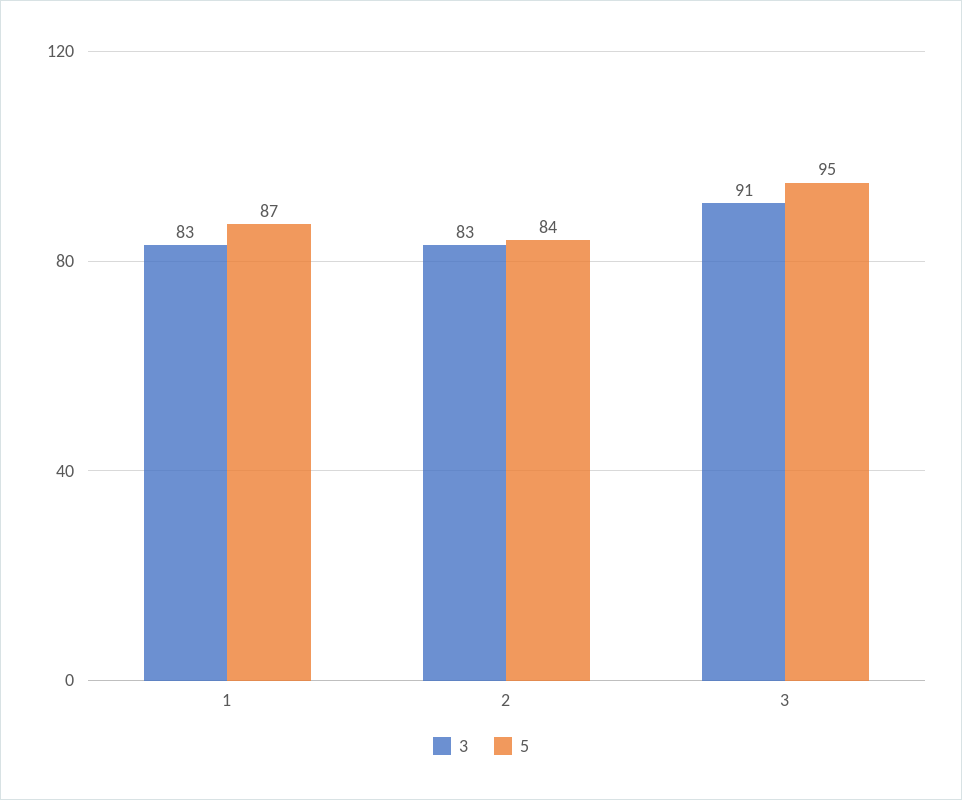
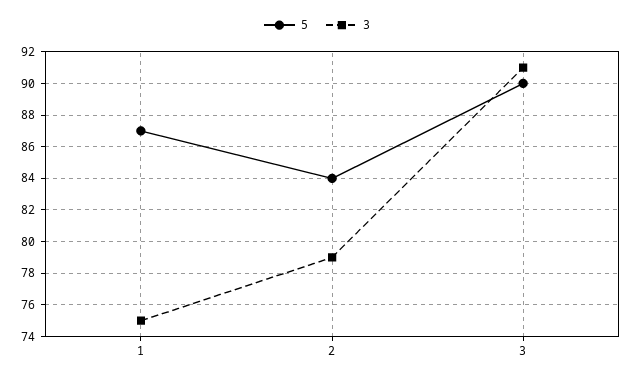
  {
    "3": {
-     "1": 83,
+     "1": 75,
-     "2": 83,
+     "2": 79,
      "3": 91
    },
    "5": {
      "1": 87,
      "2": 84,
-     "3": 95
+     "3": 90
    }
  }

